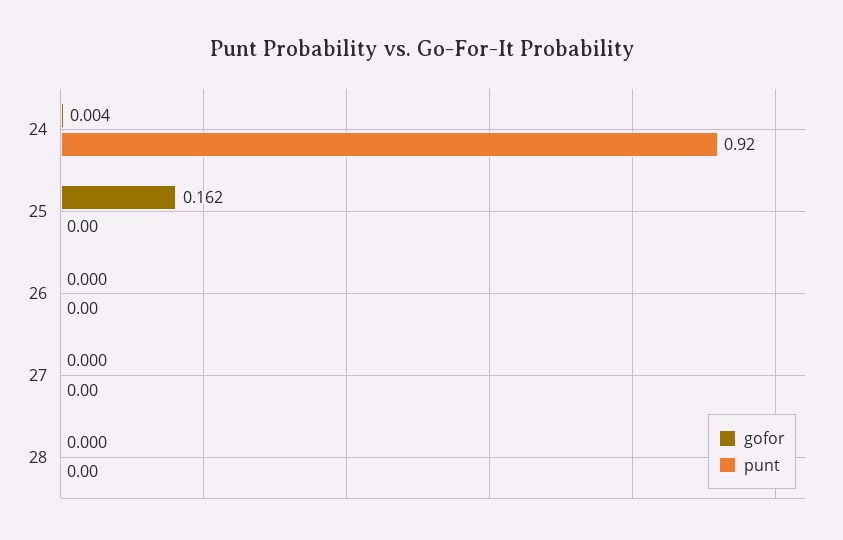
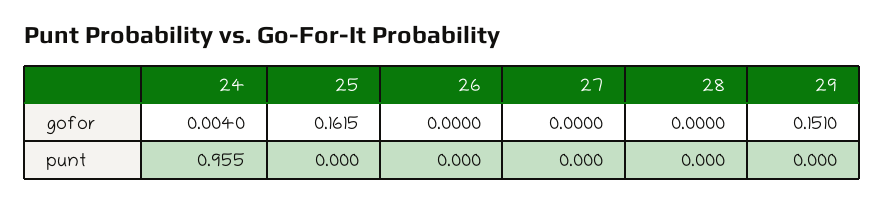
  {
    "gofor": {
      "24": 0.004,
      "25": 0.1615,
      "26": 0,
      "27": 0,
-     "28": 0
+     "28": 0,
+     "29": 0.151
    },
    "punt": {
-     "24": 0.92,
+     "24": 0.955,
      "25": 0,
      "26": 0,
      "27": 0,
-     "28": 0
+     "28": 0,
+     "29": 0
    }
  }

